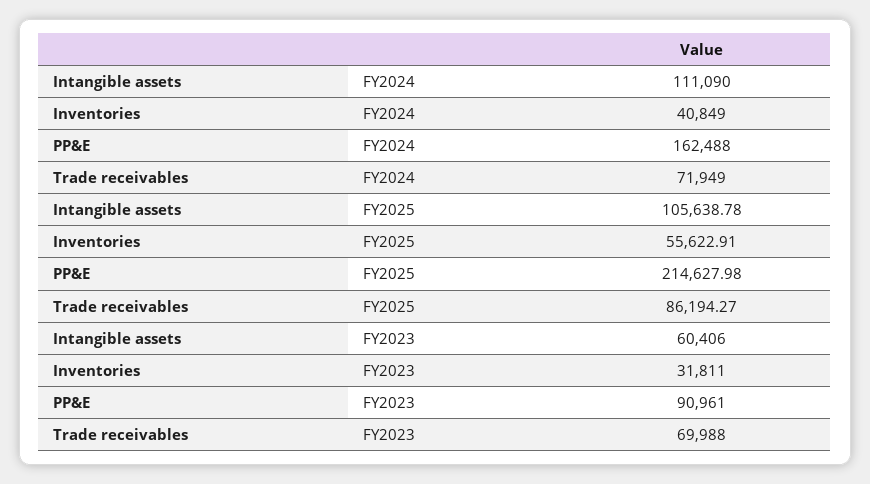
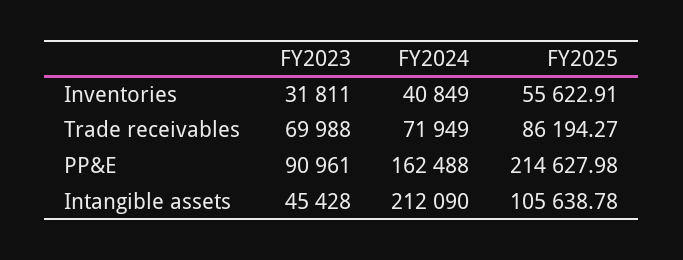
  {
    "Intangible assets": {
-     "FY2024": 111090,
+     "FY2024": 212090,
      "FY2025": 105638.78,
-     "FY2023": 60406
+     "FY2023": 45428
    },
    "Inventories": {
      "FY2024": 40849,
      "FY2025": 55622.91,
      "FY2023": 31811
    },
    "PP&E": {
      "FY2024": 162488,
      "FY2025": 214627.98,
      "FY2023": 90961
    },
    "Trade receivables": {
      "FY2024": 71949,
      "FY2025": 86194.27,
      "FY2023": 69988
    }
  }

